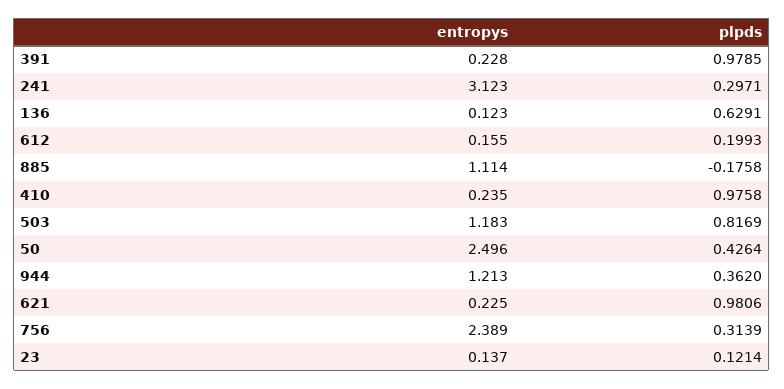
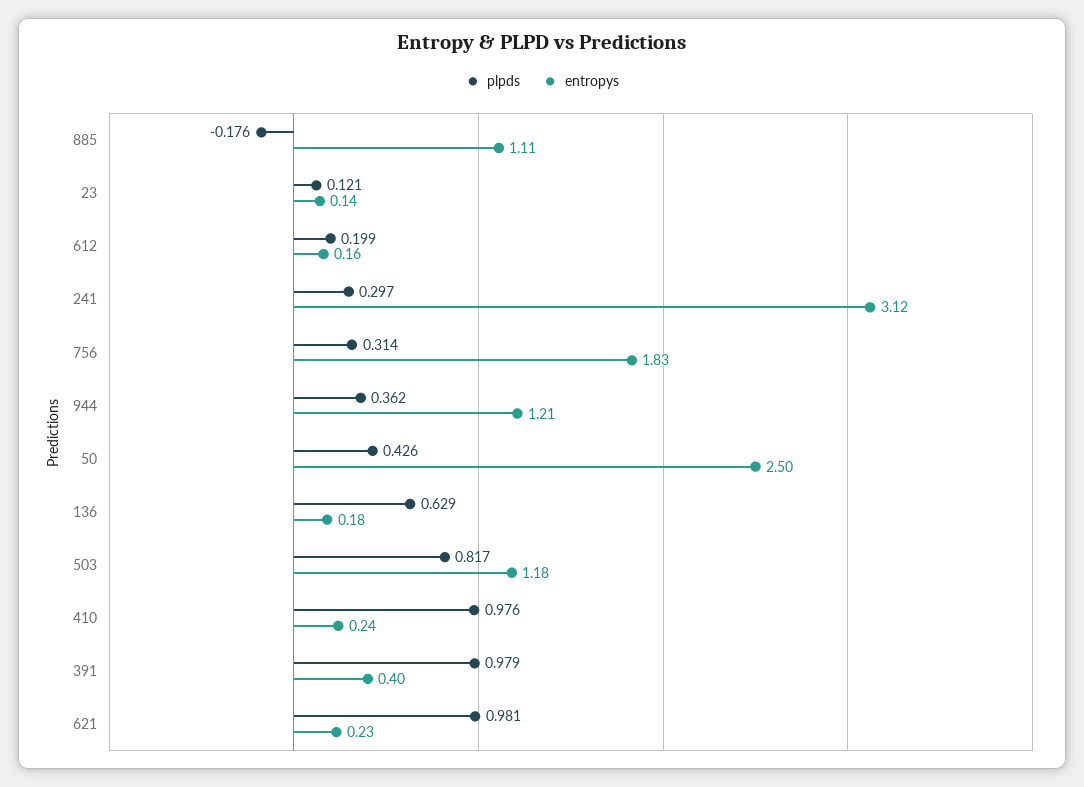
  {
    "entropys": {
-     "391": 0.228,
+     "391": 0.4,
      "241": 3.123,
-     "136": 0.123,
+     "136": 0.18,
      "612": 0.155,
      "885": 1.114,
      "410": 0.235,
      "503": 1.183,
      "50": 2.496,
      "944": 1.213,
      "621": 0.225,
-     "756": 2.389,
+     "756": 1.83,
      "23": 0.137
    },
    "plpds": {
      "391": 0.9785,
      "241": 0.2971,
      "136": 0.6291,
      "612": 0.1993,
      "885": -0.1758,
      "410": 0.9758,
      "503": 0.8169,
      "50": 0.4264,
      "944": 0.362,
      "621": 0.9806,
      "756": 0.3139,
      "23": 0.1214
    }
  }

